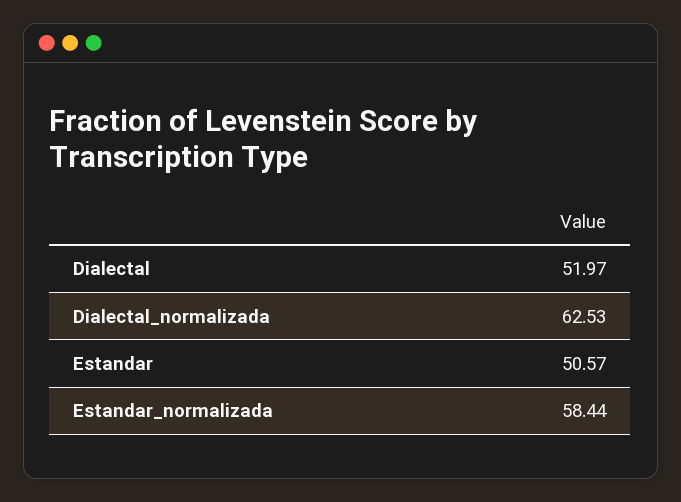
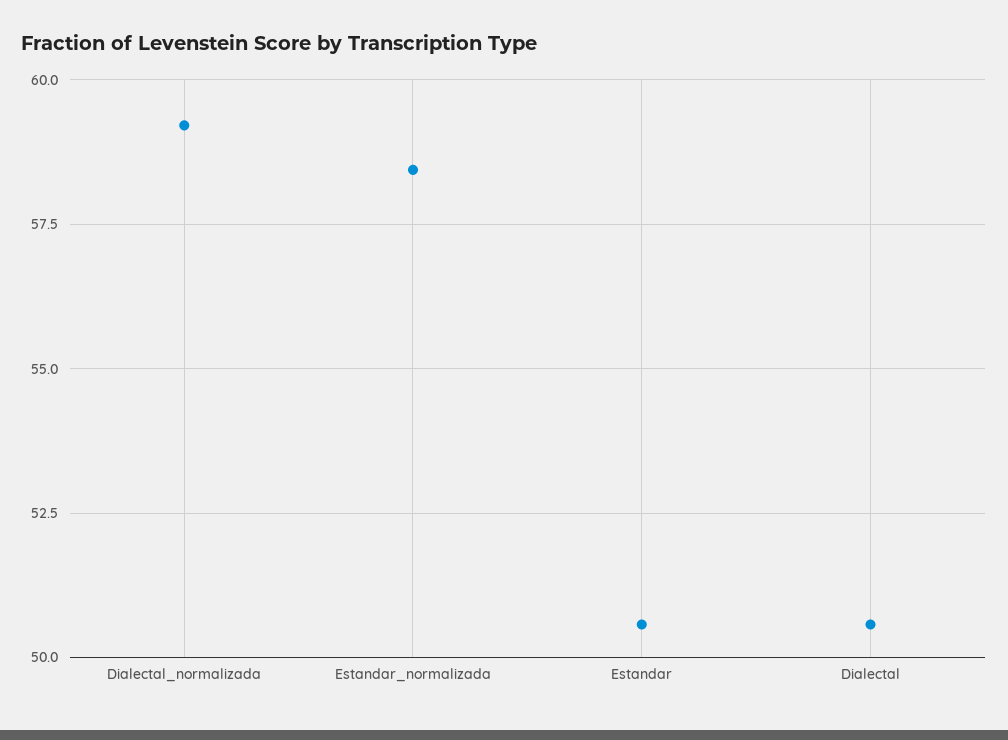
  {
-   "Dialectal": 51.97,
+   "Dialectal": 50.5,
-   "Dialectal_normalizada": 62.53,
+   "Dialectal_normalizada": 59.25,
    "Estandar": 50.57,
    "Estandar_normalizada": 58.44
  }

